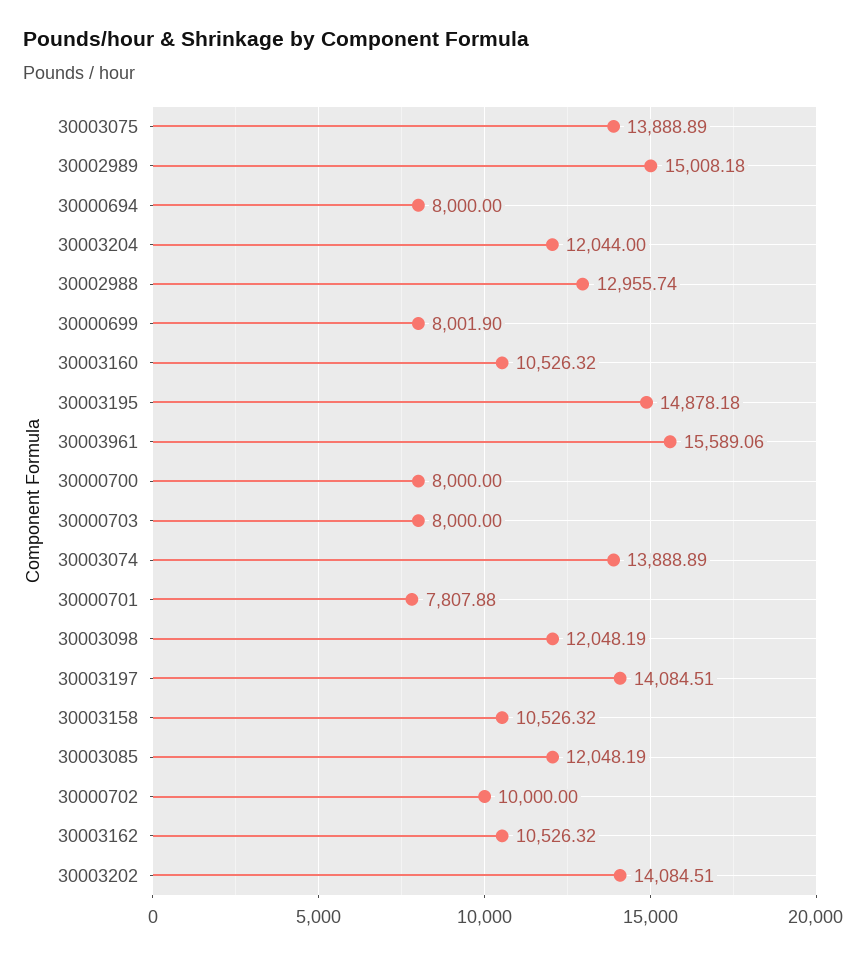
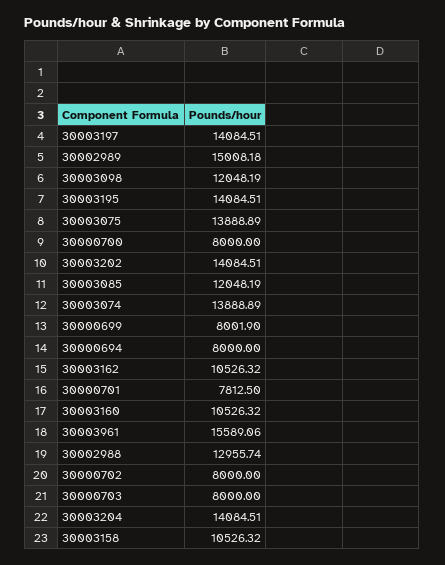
  {
    "30003075": 13888.89,
    "30002989": 15008.18,
    "30000694": 8000,
-   "30003204": 12044,
+   "30003204": 14084.51,
    "30002988": 12955.74,
    "30000699": 8001.9,
    "30003160": 10526.32,
-   "30003195": 14878.18,
+   "30003195": 14084.51,
    "30003961": 15589.06,
    "30000700": 8000,
    "30000703": 8000,
    "30003074": 13888.89,
-   "30000701": 7807.88,
+   "30000701": 7812.5,
    "30003098": 12048.19,
    "30003197": 14084.51,
    "30003158": 10526.32,
    "30003085": 12048.19,
-   "30000702": 10000,
+   "30000702": 8000,
    "30003162": 10526.32,
    "30003202": 14084.51
  }

